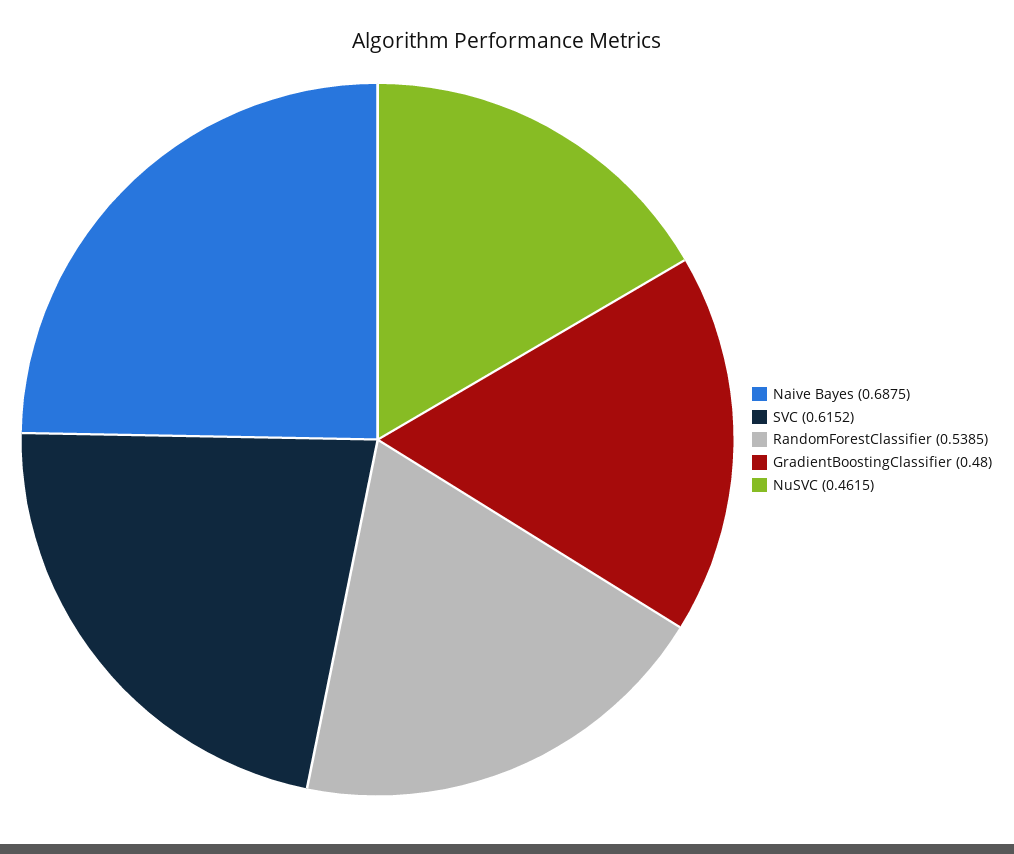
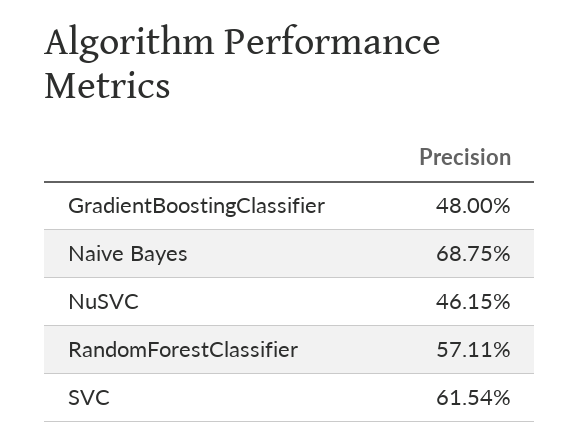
  {
    "Naive Bayes": 0.6875,
-   "SVC": 0.6152,
+   "SVC": 0.6154,
-   "RandomForestClassifier": 0.5385,
+   "RandomForestClassifier": 0.5711,
    "GradientBoostingClassifier": 0.48,
    "NuSVC": 0.4615
  }

